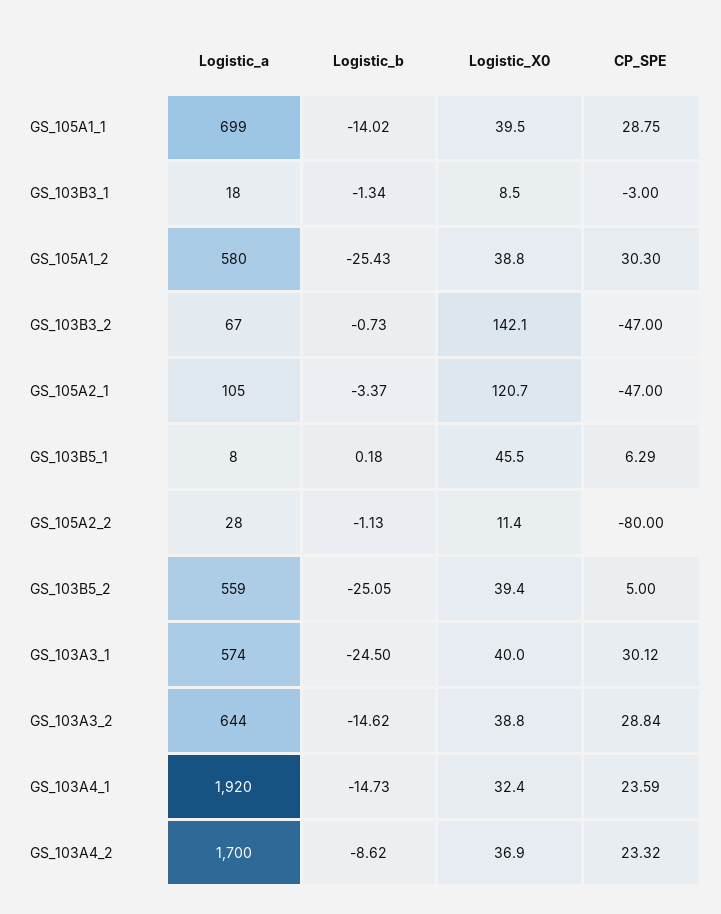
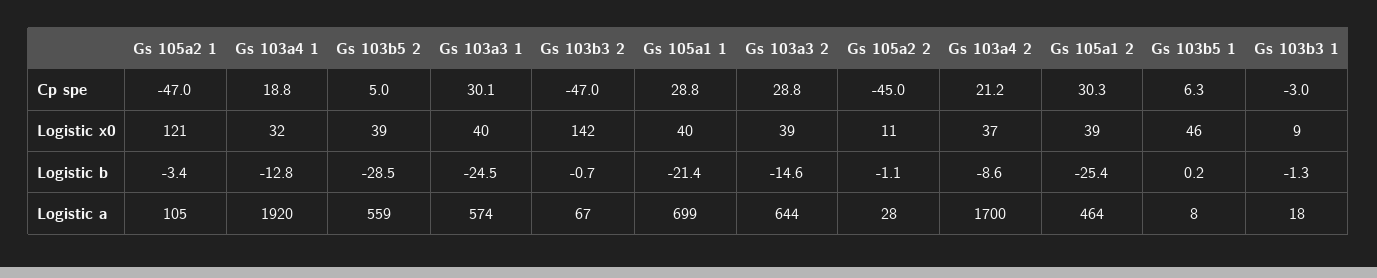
  {
    "Logistic_a": {
      "GS_105A1_1": 699,
      "GS_103B3_1": 18,
-     "GS_105A1_2": 580,
+     "GS_105A1_2": 464,
      "GS_103B3_2": 67,
      "GS_105A2_1": 105,
      "GS_103B5_1": 8,
      "GS_105A2_2": 28,
      "GS_103B5_2": 559,
      "GS_103A3_1": 574,
      "GS_103A3_2": 644,
      "GS_103A4_1": 1920,
      "GS_103A4_2": 1700
    },
    "Logistic_b": {
-     "GS_105A1_1": -14.02,
+     "GS_105A1_1": -21.4,
      "GS_103B3_1": -1.34,
      "GS_105A1_2": -25.43,
      "GS_103B3_2": -0.73,
      "GS_105A2_1": -3.37,
      "GS_103B5_1": 0.18,
      "GS_105A2_2": -1.13,
-     "GS_103B5_2": -25.05,
+     "GS_103B5_2": -28.5,
      "GS_103A3_1": -24.5,
      "GS_103A3_2": -14.62,
-     "GS_103A4_1": -14.73,
+     "GS_103A4_1": -12.8,
      "GS_103A4_2": -8.62
    },
    "Logistic_X0": {
      "GS_105A1_1": 39.5,
      "GS_103B3_1": 8.5,
      "GS_105A1_2": 38.8,
      "GS_103B3_2": 142.1,
      "GS_105A2_1": 120.7,
      "GS_103B5_1": 45.5,
      "GS_105A2_2": 11.4,
      "GS_103B5_2": 39.4,
      "GS_103A3_1": 40,
      "GS_103A3_2": 38.8,
      "GS_103A4_1": 32.4,
      "GS_103A4_2": 36.9
    },
    "CP_SPE": {
      "GS_105A1_1": 28.75,
      "GS_103B3_1": -3,
      "GS_105A1_2": 30.3,
      "GS_103B3_2": -47,
      "GS_105A2_1": -47,
      "GS_103B5_1": 6.29,
-     "GS_105A2_2": -80,
+     "GS_105A2_2": -45,
      "GS_103B5_2": 5,
      "GS_103A3_1": 30.12,
      "GS_103A3_2": 28.84,
-     "GS_103A4_1": 23.59,
+     "GS_103A4_1": 18.8,
-     "GS_103A4_2": 23.32
+     "GS_103A4_2": 21.2
    }
  }

